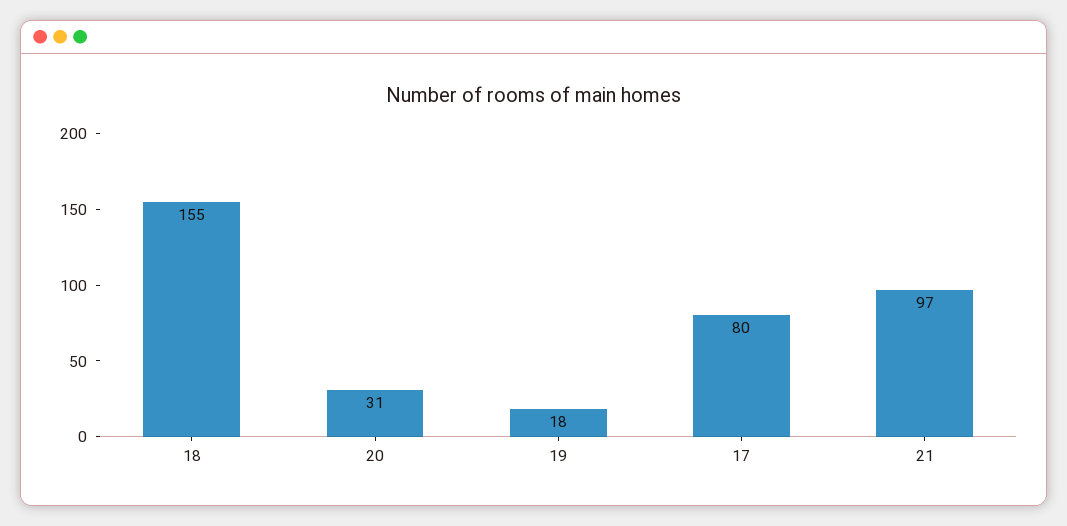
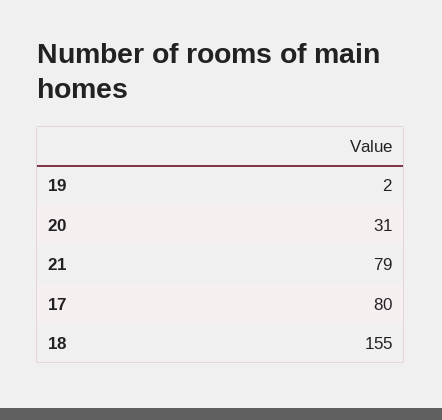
  {
    "18": 155,
    "20": 31,
-   "19": 18,
+   "19": 2,
    "17": 80,
-   "21": 97
+   "21": 79
  }

